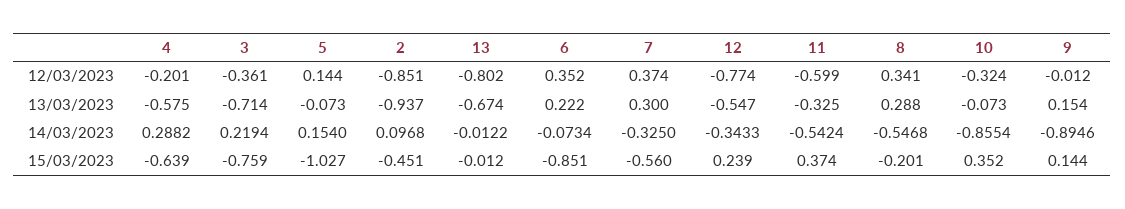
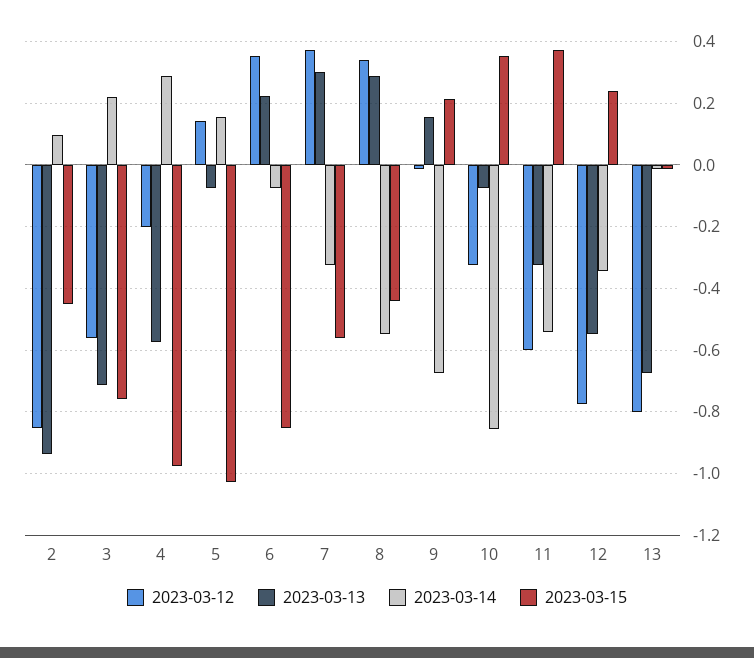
  {
    "12/03/2023": {
      "4": -0.201,
-     "3": -0.361,
+     "3": -0.56,
      "5": 0.144,
      "2": -0.851,
      "13": -0.802,
      "6": 0.352,
      "7": 0.374,
      "12": -0.774,
      "11": -0.599,
      "8": 0.341,
      "10": -0.324,
      "9": -0.012
    },
    "13/03/2023": {
      "4": -0.575,
      "3": -0.714,
      "5": -0.073,
      "2": -0.937,
      "13": -0.674,
      "6": 0.222,
      "7": 0.3,
      "12": -0.547,
      "11": -0.325,
      "8": 0.288,
      "10": -0.073,
      "9": 0.154
    },
    "14/03/2023": {
      "4": 0.2882,
      "3": 0.2194,
      "5": 0.154,
      "2": 0.0968,
      "13": -0.0122,
      "6": -0.0734,
      "7": -0.325,
      "12": -0.3433,
      "11": -0.5424,
      "8": -0.5468,
      "10": -0.8554,
-     "9": -0.8946
+     "9": -0.68
    },
    "15/03/2023": {
-     "4": -0.639,
+     "4": -0.98,
      "3": -0.759,
      "5": -1.027,
      "2": -0.451,
      "13": -0.012,
      "6": -0.851,
      "7": -0.56,
      "12": 0.239,
      "11": 0.374,
-     "8": -0.201,
+     "8": -0.44,
      "10": 0.352,
-     "9": 0.144
+     "9": 0.22
    }
  }

